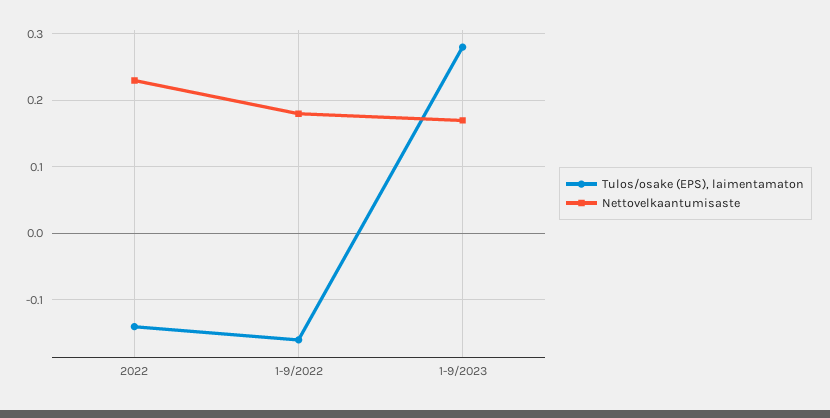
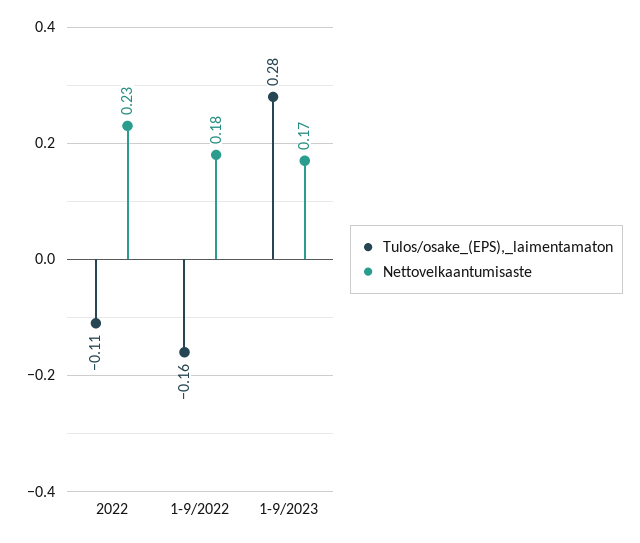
  {
    "Tulos/osake (EPS), laimentamaton": {
-     "2022": -0.14,
+     "2022": -0.11,
      "1-9/2022": -0.16,
      "1-9/2023": 0.28
    },
    "Nettovelkaantumisaste": {
      "2022": 0.23,
      "1-9/2022": 0.18,
      "1-9/2023": 0.17
    }
  }

